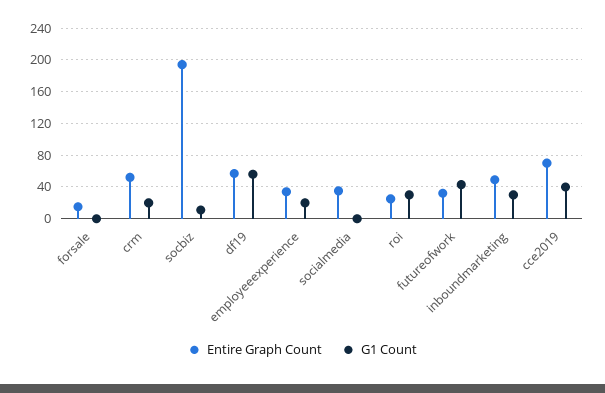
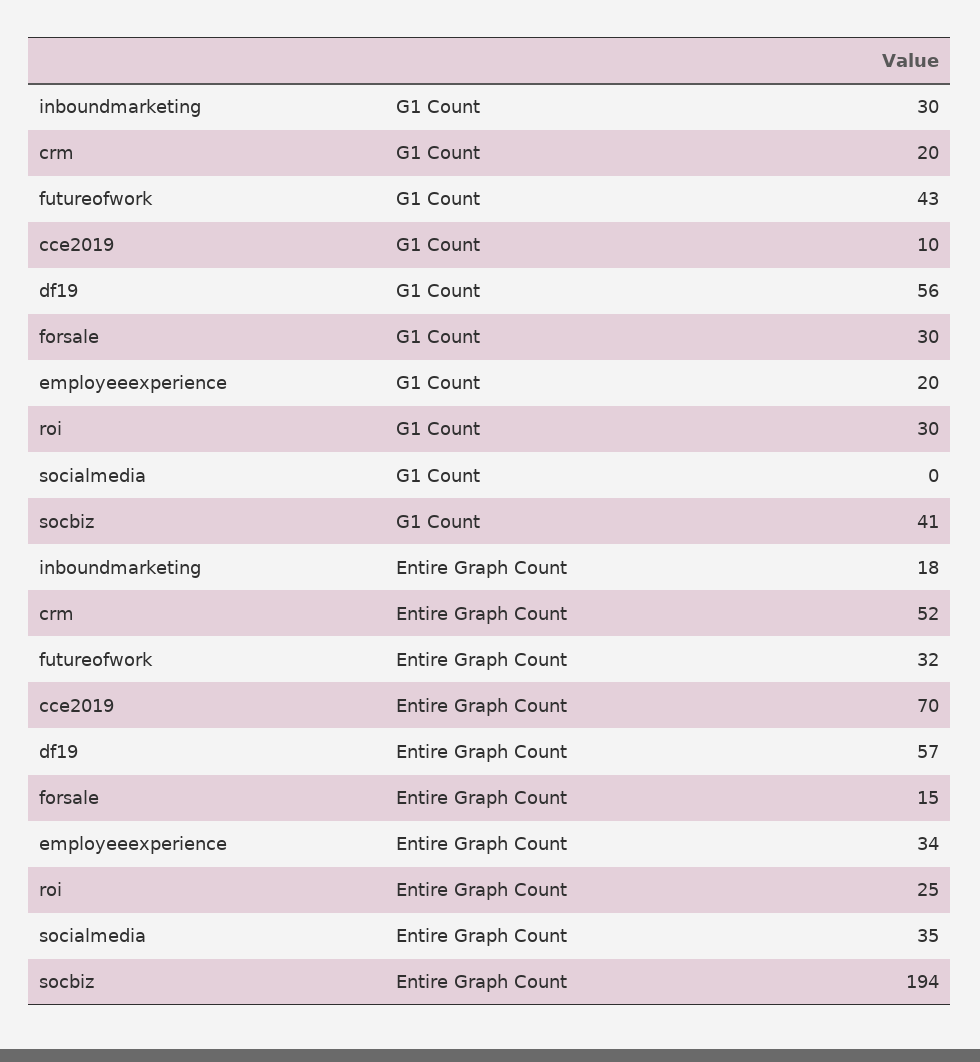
  {
    "Entire Graph Count": {
      "forsale": 15,
      "crm": 52,
      "socbiz": 194,
      "df19": 57,
      "employeeexperience": 34,
      "socialmedia": 35,
      "roi": 25,
      "futureofwork": 32,
-     "inboundmarketing": 50,
+     "inboundmarketing": 18,
      "cce2019": 70
    },
    "G1 Count": {
-     "forsale": 0,
+     "forsale": 30,
      "crm": 20,
-     "socbiz": 10,
+     "socbiz": 41,
      "df19": 56,
      "employeeexperience": 20,
      "socialmedia": 0,
      "roi": 30,
      "futureofwork": 43,
      "inboundmarketing": 30,
-     "cce2019": 40
+     "cce2019": 10
    }
  }

